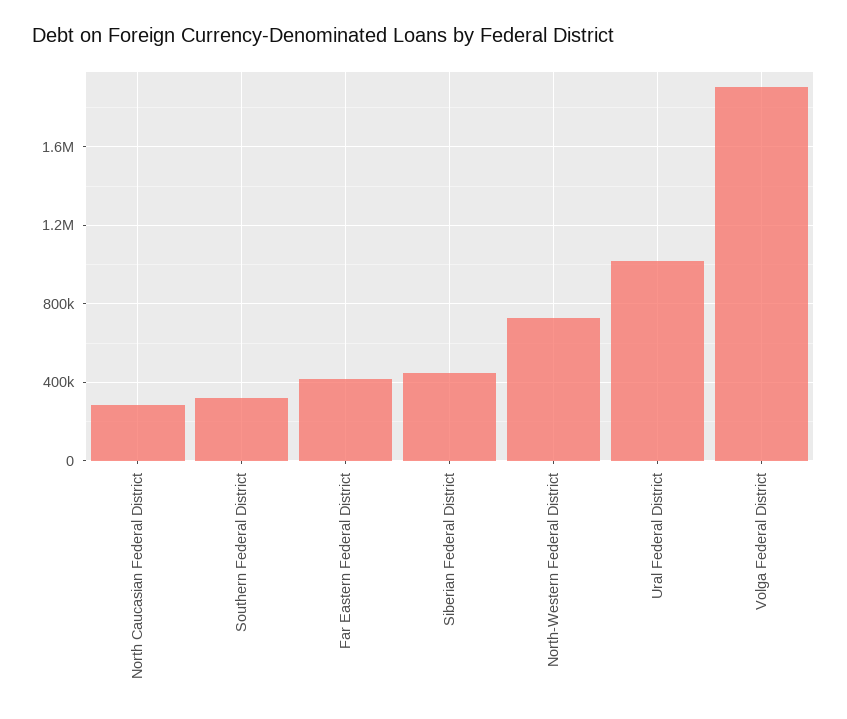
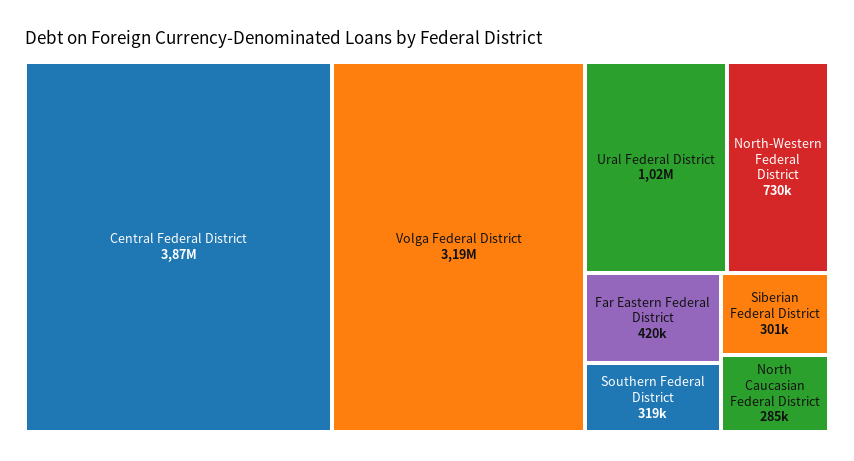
  {
    "North Caucasian Federal District": 285000,
    "Southern Federal District": 319000,
    "Far Eastern Federal District": 420000,
-   "Siberian Federal District": 450000,
+   "Siberian Federal District": 301000,
    "North-Western Federal District": 730000,
    "Ural Federal District": 1020000,
-   "Volga Federal District": 1900000
+   "Volga Federal District": 3190000,
+   "Central Federal District": 3870000
  }

